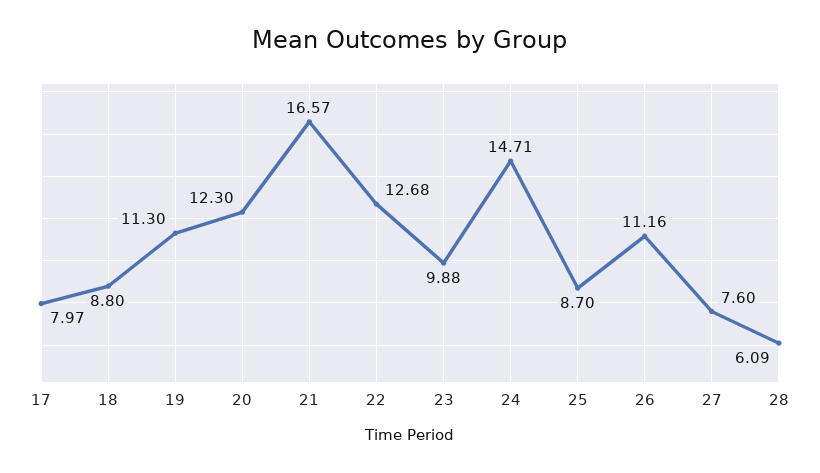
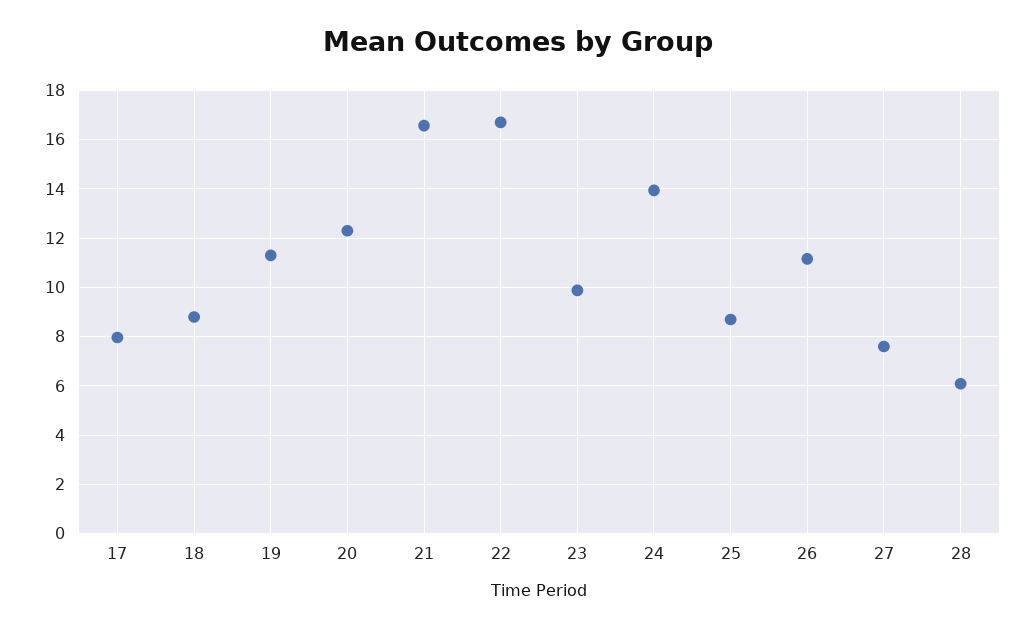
  {
    "17": 7.97,
    "18": 8.8,
    "19": 11.3,
    "20": 12.3,
    "21": 16.57,
-   "22": 12.68,
+   "22": 16.75,
    "23": 9.88,
-   "24": 14.71,
+   "24": 14,
    "25": 8.7,
    "26": 11.16,
    "27": 7.6,
    "28": 6.09
  }

